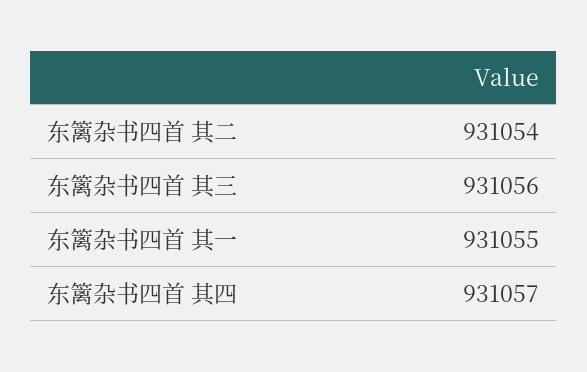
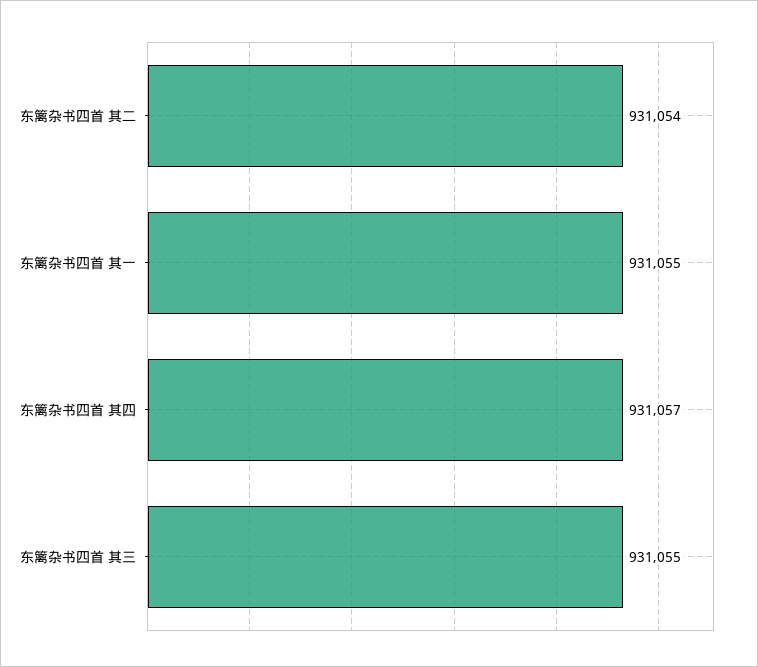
  {
    "东篱杂书四首 其二": 931054,
-   "东篱杂书四首 其三": 931056,
+   "东篱杂书四首 其三": 931055,
    "东篱杂书四首 其一": 931055,
    "东篱杂书四首 其四": 931057
  }

